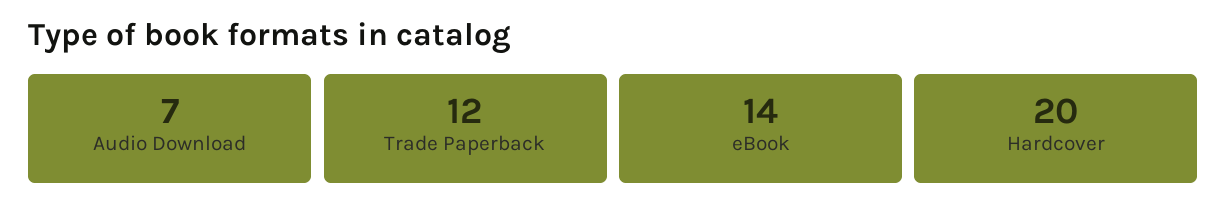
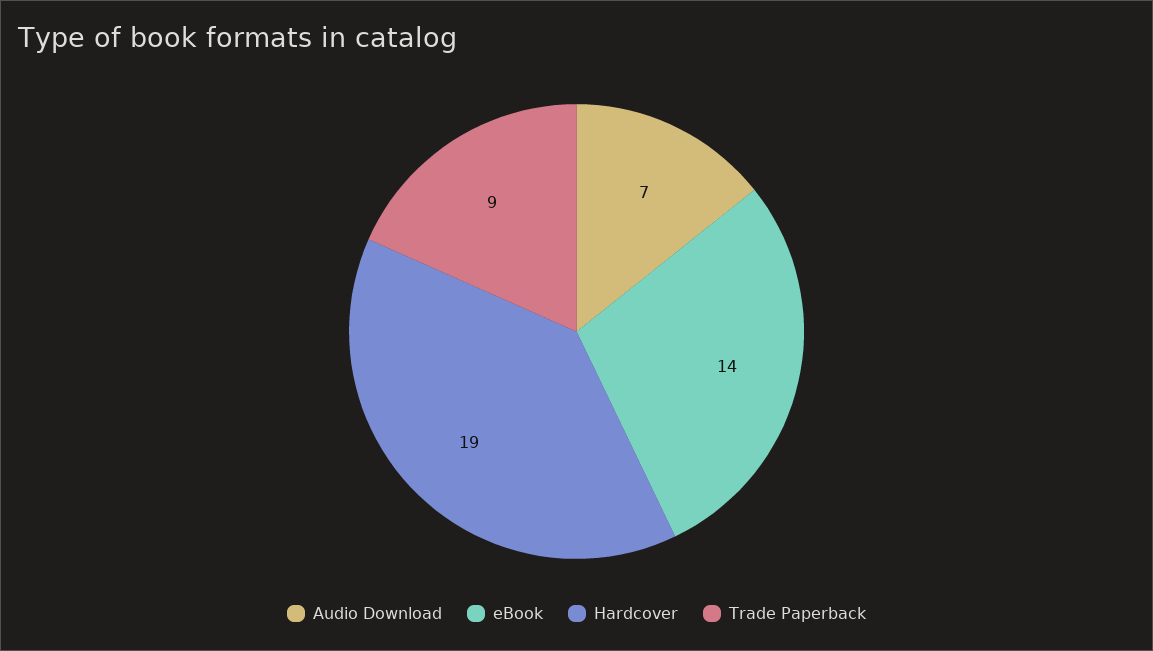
  {
    "Audio Download": 7,
-   "Trade Paperback": 12,
+   "Trade Paperback": 9,
    "eBook": 14,
-   "Hardcover": 20
+   "Hardcover": 19
  }

